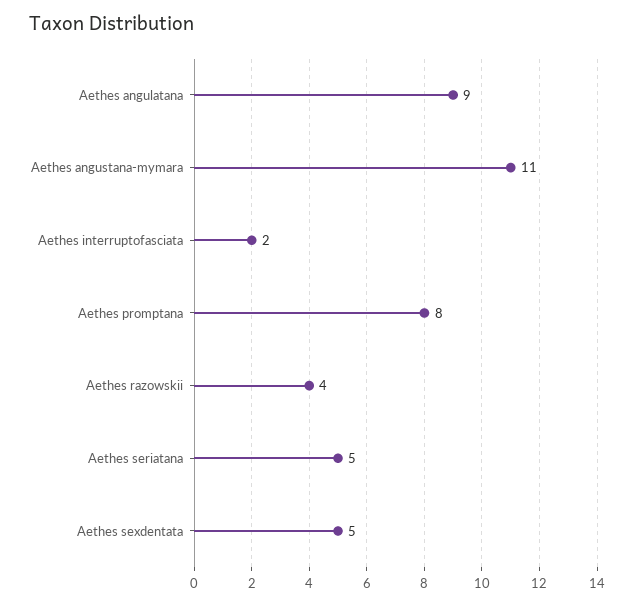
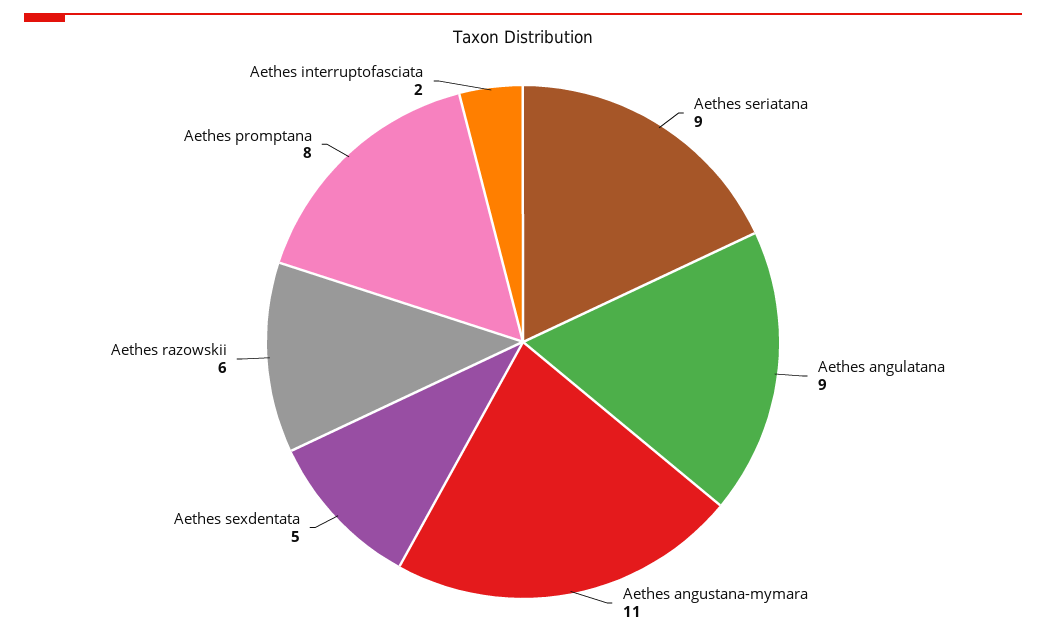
  {
    "Aethes angulatana": 9,
    "Aethes angustana-mymara": 11,
    "Aethes interruptofasciata": 2,
    "Aethes promptana": 8,
-   "Aethes razowskii": 4,
+   "Aethes razowskii": 6,
-   "Aethes seriatana": 5,
+   "Aethes seriatana": 9,
    "Aethes sexdentata": 5
  }

